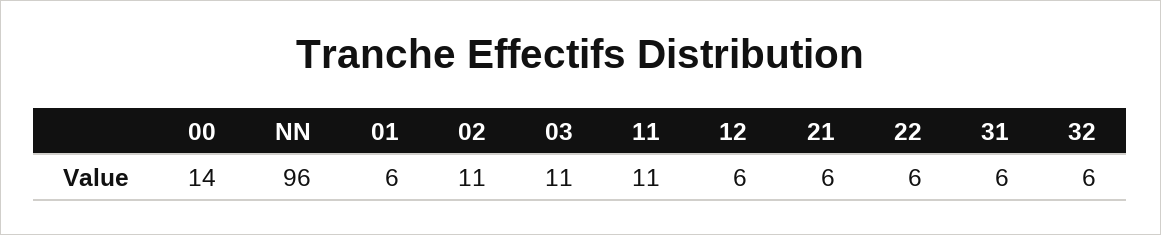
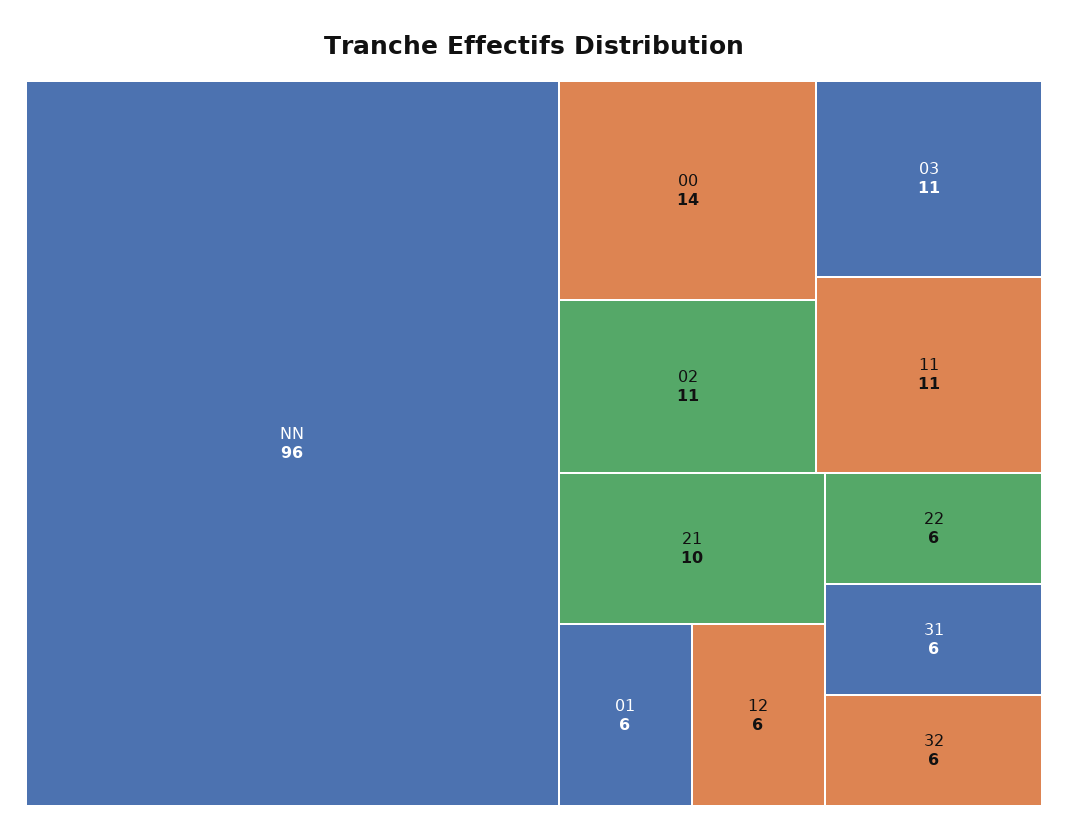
  {
    "00": 14,
    "NN": 96,
    "01": 6,
    "02": 11,
    "03": 11,
    "11": 11,
    "12": 6,
-   "21": 6,
+   "21": 10,
    "22": 6,
    "31": 6,
    "32": 6
  }

